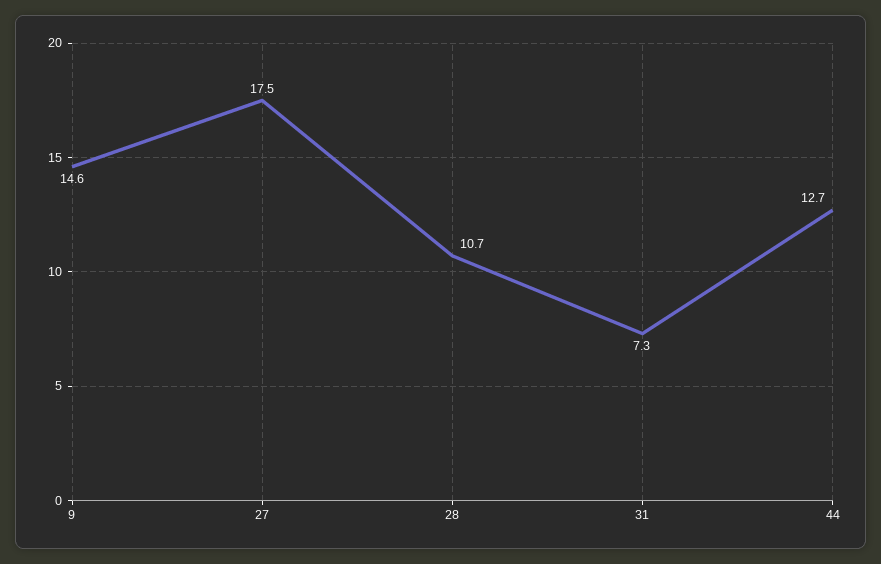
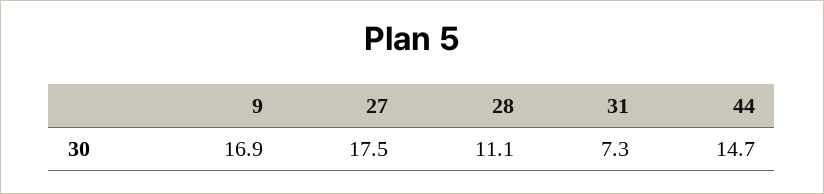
  {
-   "9": 14.6,
+   "9": 16.9,
    "27": 17.5,
-   "28": 10.7,
+   "28": 11.1,
    "31": 7.3,
-   "44": 12.7
+   "44": 14.7
  }

